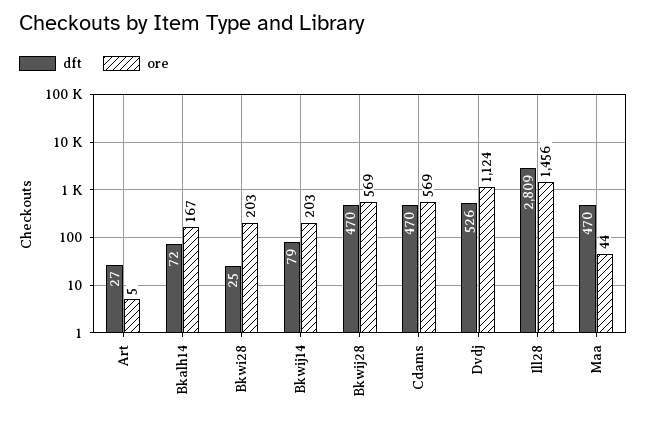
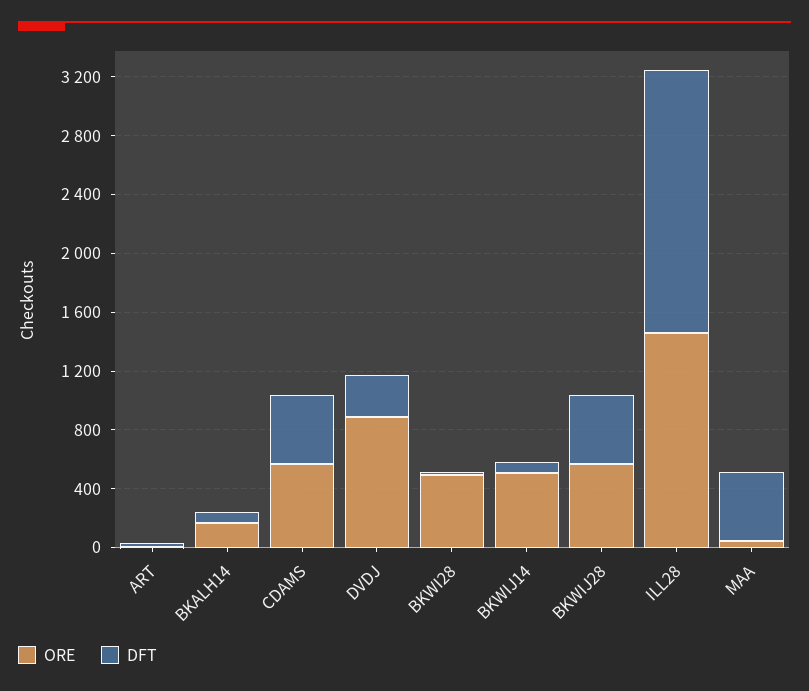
  {
    "dft": {
      "Art": 27,
      "Bkalh14": 72,
      "Bkwi28": 25,
      "Bkwij14": 79,
      "Bkwij28": 470,
      "Cdams": 470,
-     "Dvdj": 526,
+     "Dvdj": 300,
-     "Ill28": 2809,
+     "Ill28": 1800,
      "Maa": 470
    },
    "ore": {
      "Art": 5,
      "Bkalh14": 167,
-     "Bkwi28": 203,
+     "Bkwi28": 500,
-     "Bkwij14": 203,
+     "Bkwij14": 500,
      "Bkwij28": 569,
      "Cdams": 569,
-     "Dvdj": 1124,
+     "Dvdj": 900,
      "Ill28": 1456,
      "Maa": 44
    }
  }

